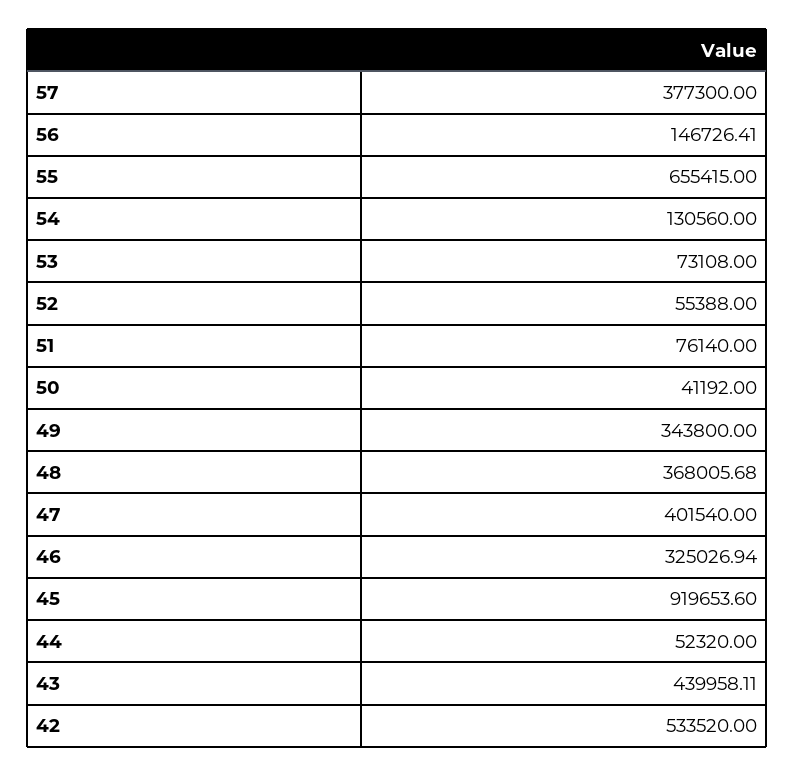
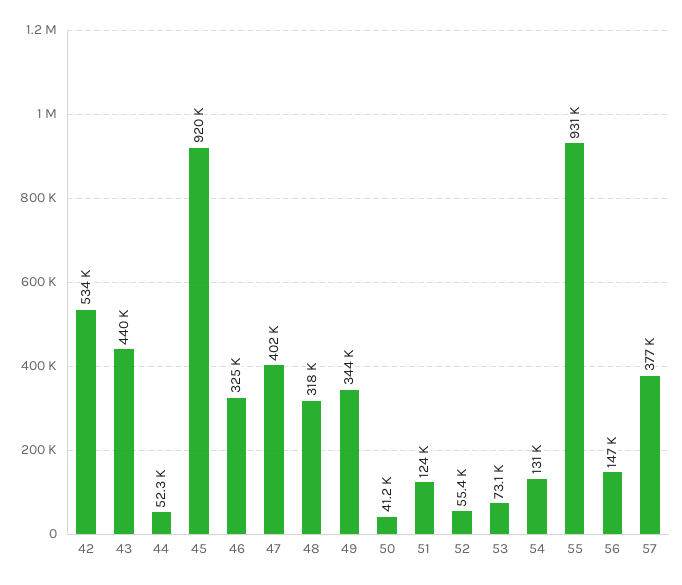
  {
    "57": 377300,
    "56": 146726.41,
-   "55": 655415,
+   "55": 931000,
    "54": 130560,
    "53": 73108,
    "52": 55388,
-   "51": 76140,
+   "51": 124000,
    "50": 41192,
    "49": 343800,
-   "48": 368005.68,
+   "48": 318000,
    "47": 401540,
    "46": 325026.94,
    "45": 919653.6,
    "44": 52320,
    "43": 439958.11,
    "42": 533520
  }

